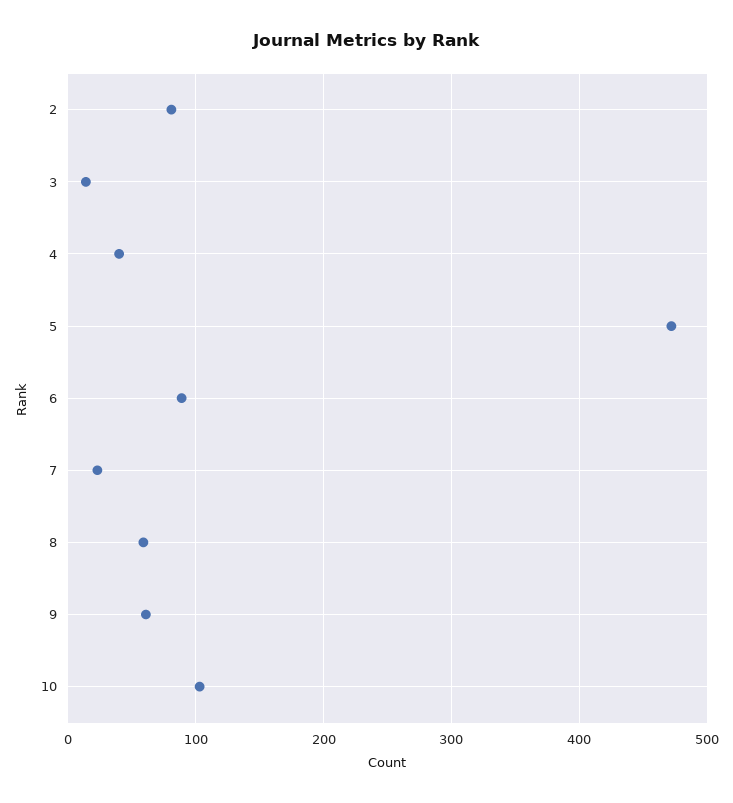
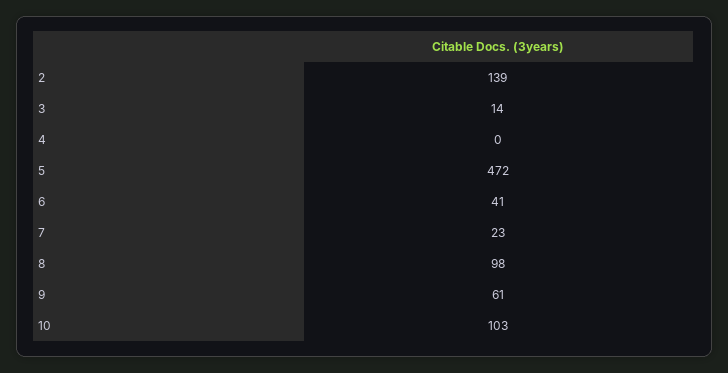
  {
-   "2": 80,
+   "2": 139,
    "3": 14,
-   "4": 40,
+   "4": 0,
    "5": 472,
-   "6": 90,
+   "6": 41,
    "7": 23,
-   "8": 60,
+   "8": 98,
    "9": 61,
    "10": 103
  }

